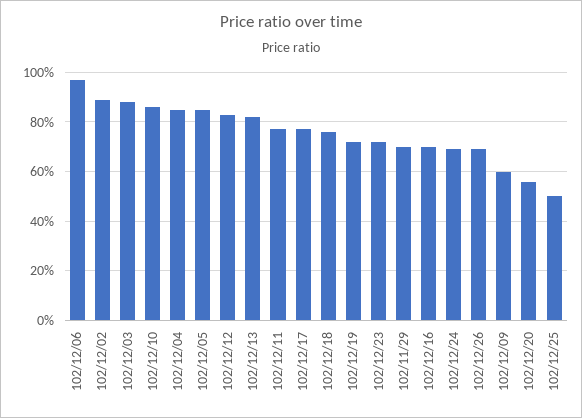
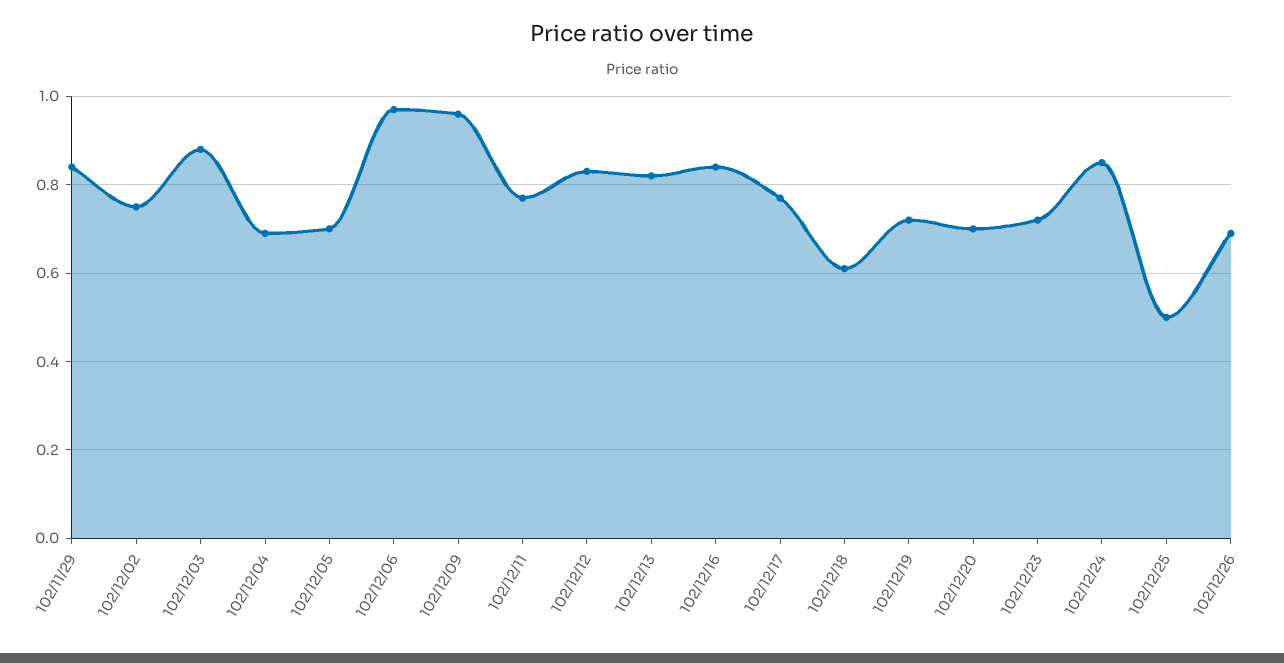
  {
    "102/12/06": 0.95,
-   "102/12/02": 0.9,
+   "102/12/02": 0.75,
    "102/12/03": 0.9,
-   "102/12/10": 0.85,
-   "102/12/04": 0.85,
+   "102/12/04": 0.7,
-   "102/12/05": 0.85,
+   "102/12/05": 0.7,
    "102/12/12": 0.85,
    "102/12/13": 0.8,
    "102/12/11": 0.75,
    "102/12/17": 0.75,
-   "102/12/18": 0.75,
+   "102/12/18": 0.6,
    "102/12/19": 0.7,
    "102/12/23": 0.7,
-   "102/11/29": 0.7,
+   "102/11/29": 0.85,
-   "102/12/16": 0.7,
+   "102/12/16": 0.85,
-   "102/12/24": 0.7,
+   "102/12/24": 0.85,
    "102/12/26": 0.7,
-   "102/12/09": 0.6,
+   "102/12/09": 0.95,
-   "102/12/20": 0.55,
+   "102/12/20": 0.7,
    "102/12/25": 0.5
  }

